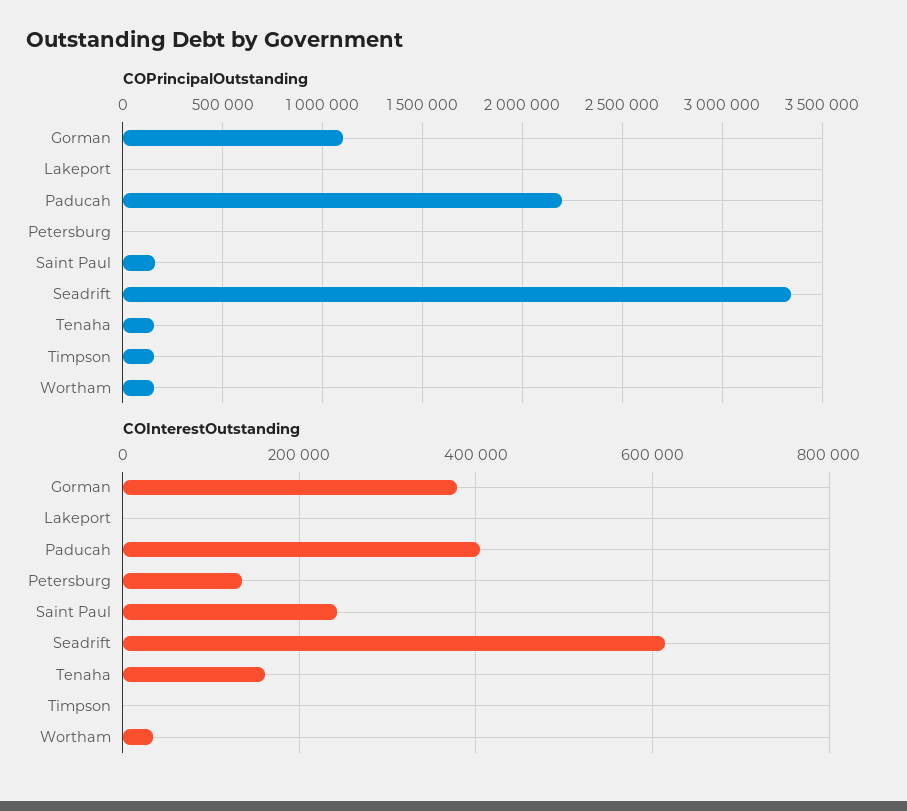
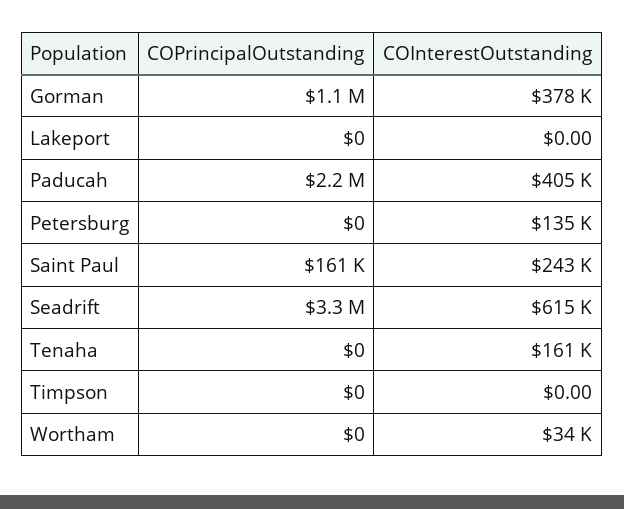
  {
    "COPrincipalOutstanding": {
      "Gorman": 1100000,
      "Lakeport": 0,
      "Paducah": 2200000,
      "Petersburg": 0,
      "Saint Paul": 161000,
      "Seadrift": 3300000,
-     "Tenaha": 150000,
+     "Tenaha": 0,
-     "Timpson": 150000,
+     "Timpson": 0,
-     "Wortham": 150000
+     "Wortham": 0
    },
    "COInterestOutstanding": {
      "Gorman": 378000,
      "Lakeport": 0,
      "Paducah": 405000,
      "Petersburg": 135000,
      "Saint Paul": 243000,
      "Seadrift": 615000,
      "Tenaha": 161000,
      "Timpson": 0,
      "Wortham": 34000
    }
  }

